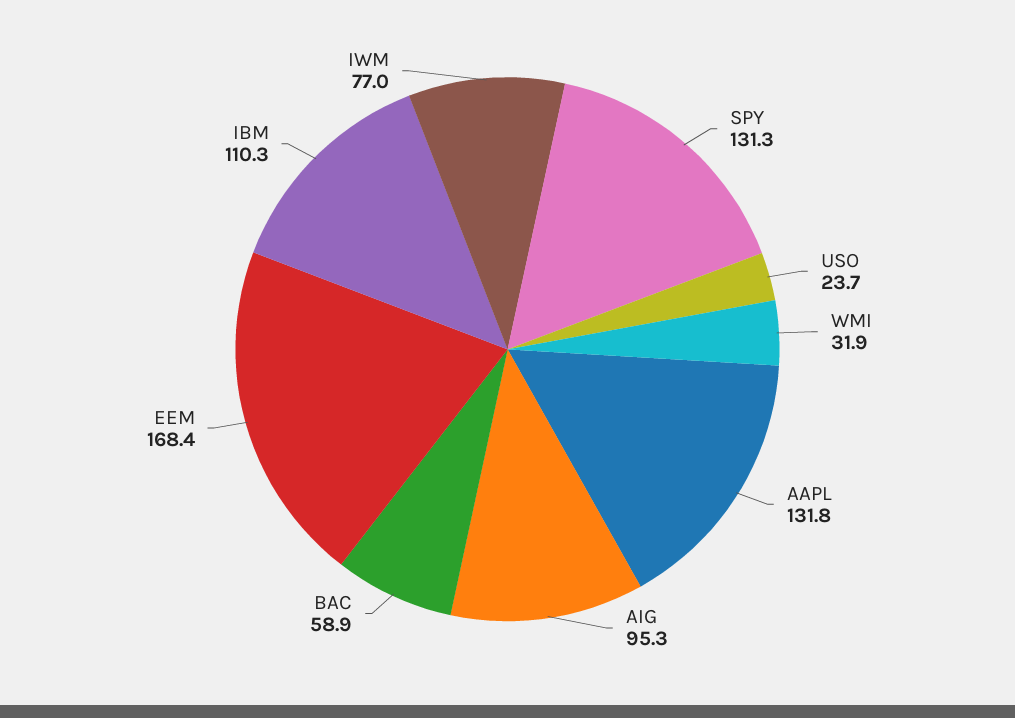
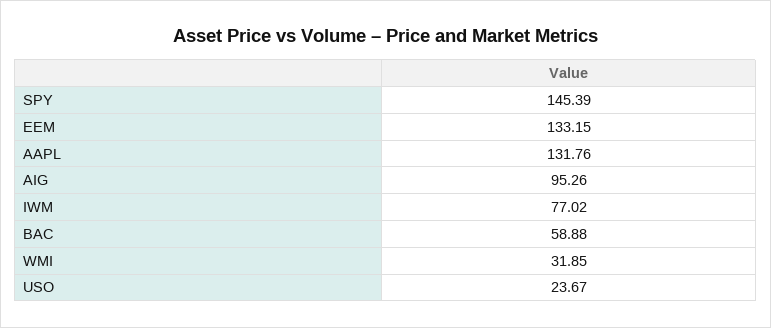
  {
-   "SPY": 131.3,
+   "SPY": 145.39,
    "USO": 23.67,
    "WMI": 31.85,
    "AAPL": 131.76,
    "AIG": 95.26,
    "BAC": 58.88,
-   "EEM": 168.4,
+   "EEM": 133.15,
-   "IBM": 110.3,
    "IWM": 77.02
  }

